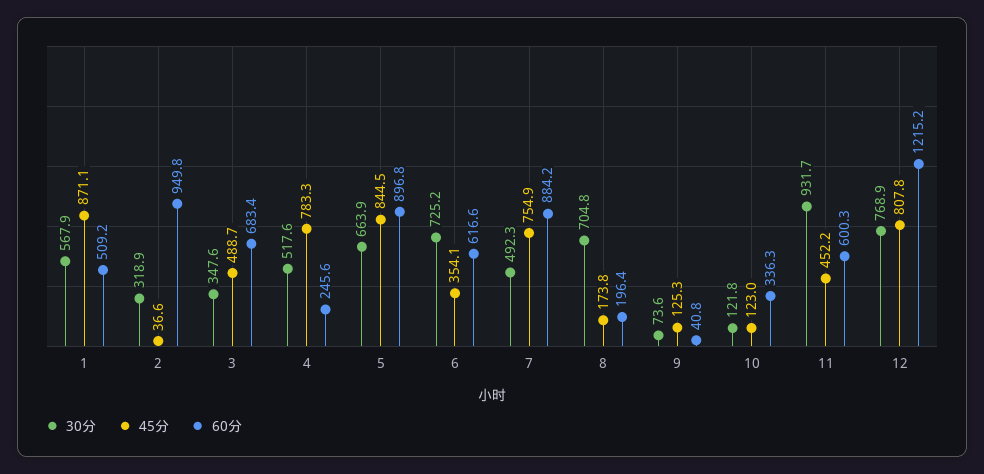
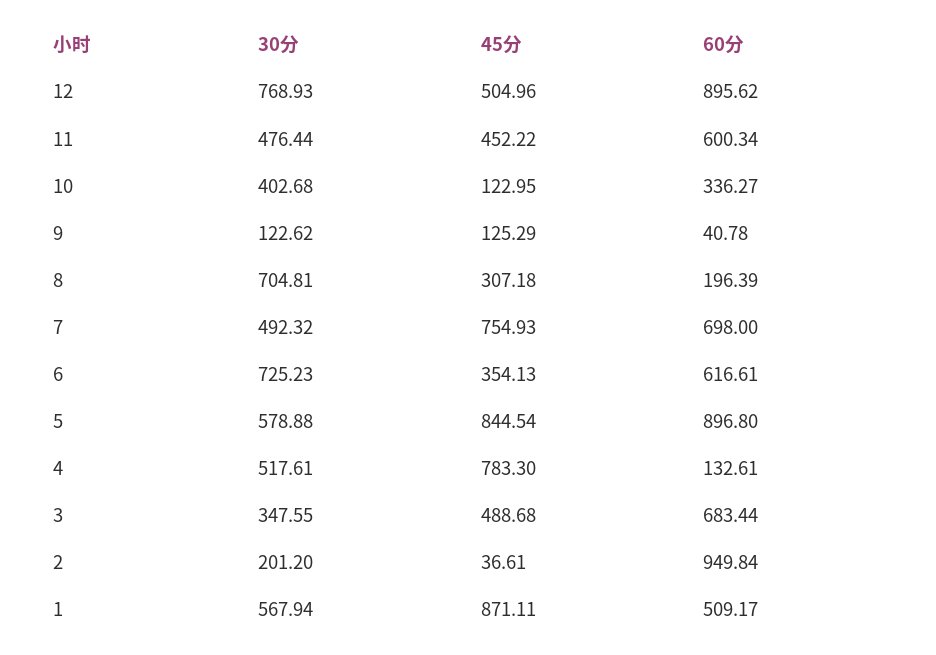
  {
    "30分": {
      "1": 567.94,
-     "2": 318.9,
+     "2": 201.2,
      "3": 347.55,
      "4": 517.61,
-     "5": 663.9,
+     "5": 578.88,
      "6": 725.23,
      "7": 492.32,
      "8": 704.81,
-     "9": 73.6,
+     "9": 122.62,
-     "10": 121.8,
+     "10": 402.68,
-     "11": 931.7,
+     "11": 476.44,
      "12": 768.93
    },
    "45分": {
      "1": 871.11,
      "2": 36.61,
      "3": 488.68,
      "4": 783.3,
      "5": 844.54,
      "6": 354.13,
      "7": 754.93,
-     "8": 173.8,
+     "8": 307.18,
      "9": 125.29,
      "10": 122.95,
      "11": 452.22,
-     "12": 807.8
+     "12": 504.96
    },
    "60分": {
      "1": 509.17,
      "2": 949.84,
      "3": 683.44,
-     "4": 245.6,
+     "4": 132.61,
      "5": 896.8,
      "6": 616.61,
-     "7": 884.2,
+     "7": 698,
      "8": 196.39,
      "9": 40.78,
      "10": 336.27,
      "11": 600.34,
-     "12": 1215.2
+     "12": 895.62
    }
  }

